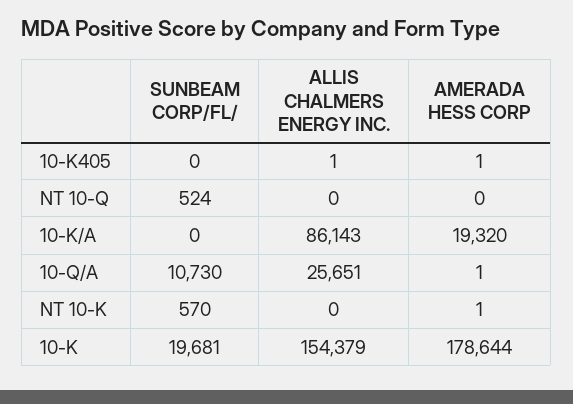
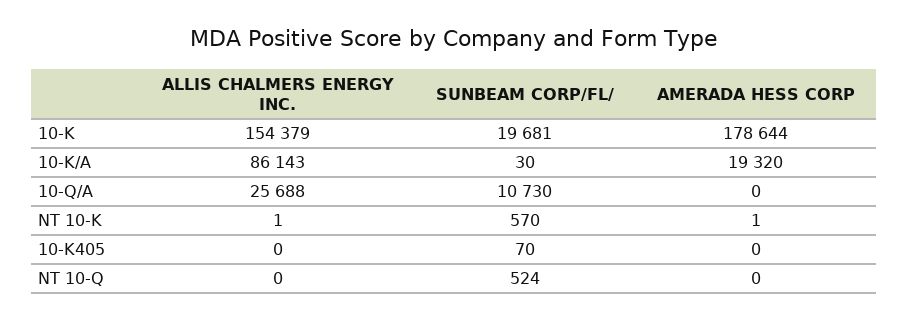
  {
    "SUNBEAM CORP/FL/": {
-     "10-K405": 0,
+     "10-K405": 70,
      "NT 10-Q": 524,
-     "10-K/A": 0,
+     "10-K/A": 30,
      "10-Q/A": 10730,
      "NT 10-K": 570,
      "10-K": 19681
    },
    "ALLIS CHALMERS ENERGY INC.": {
-     "10-K405": 1,
+     "10-K405": 0,
      "NT 10-Q": 0,
      "10-K/A": 86143,
-     "10-Q/A": 25651,
+     "10-Q/A": 25688,
-     "NT 10-K": 0,
+     "NT 10-K": 1,
      "10-K": 154379
    },
    "AMERADA HESS CORP": {
-     "10-K405": 1,
+     "10-K405": 0,
      "NT 10-Q": 0,
      "10-K/A": 19320,
-     "10-Q/A": 1,
+     "10-Q/A": 0,
      "NT 10-K": 1,
      "10-K": 178644
    }
  }

